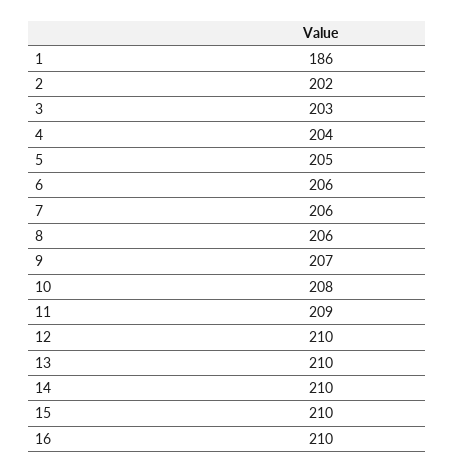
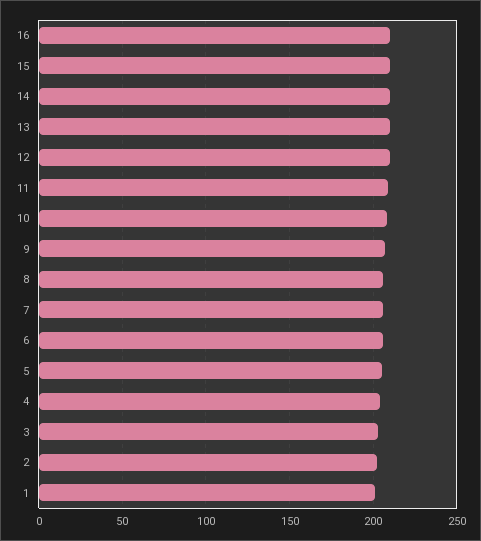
  {
-   "1": 186,
+   "1": 200,
    "2": 202,
    "3": 203,
    "4": 204,
    "5": 205,
    "6": 206,
    "7": 206,
    "8": 206,
    "9": 207,
    "10": 208,
    "11": 209,
    "12": 210,
    "13": 210,
    "14": 210,
    "15": 210,
    "16": 210
  }

